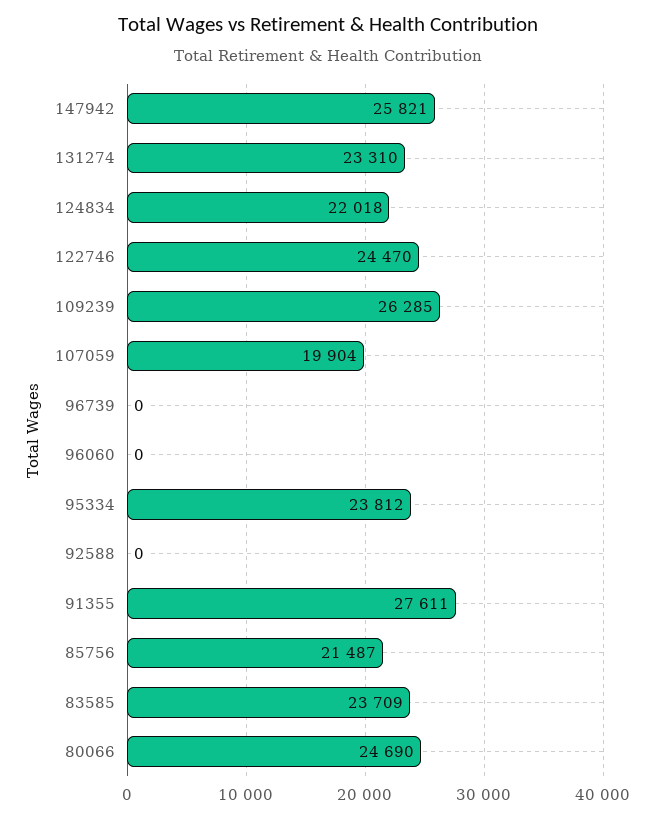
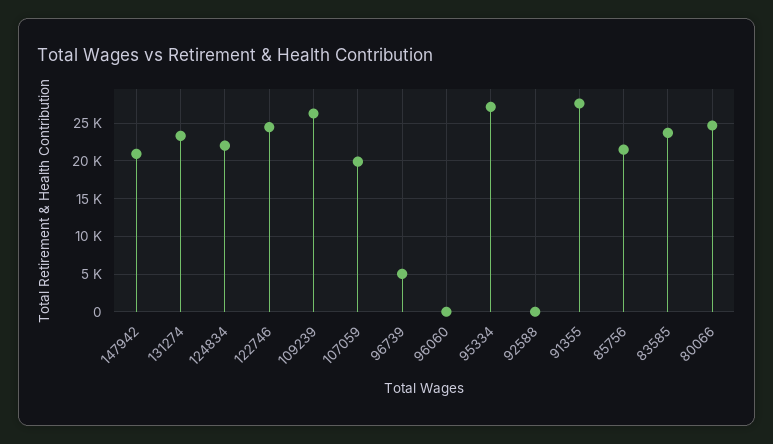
  {
-   "147942": 25821,
+   "147942": 21000,
    "131274": 23310,
    "124834": 22018,
    "122746": 24470,
    "109239": 26285,
    "107059": 19904,
-   "96739": 0,
+   "96739": 5000,
    "96060": 0,
-   "95334": 23812,
+   "95334": 27000,
    "92588": 0,
    "91355": 27611,
    "85756": 21487,
    "83585": 23709,
    "80066": 24690
  }

